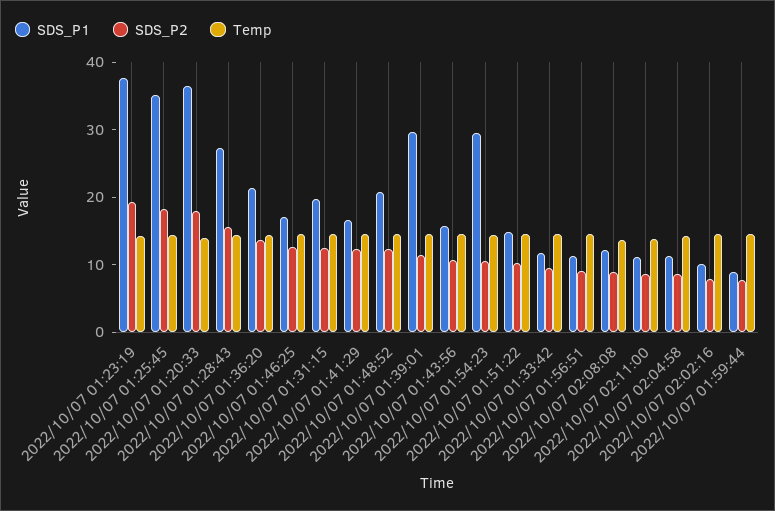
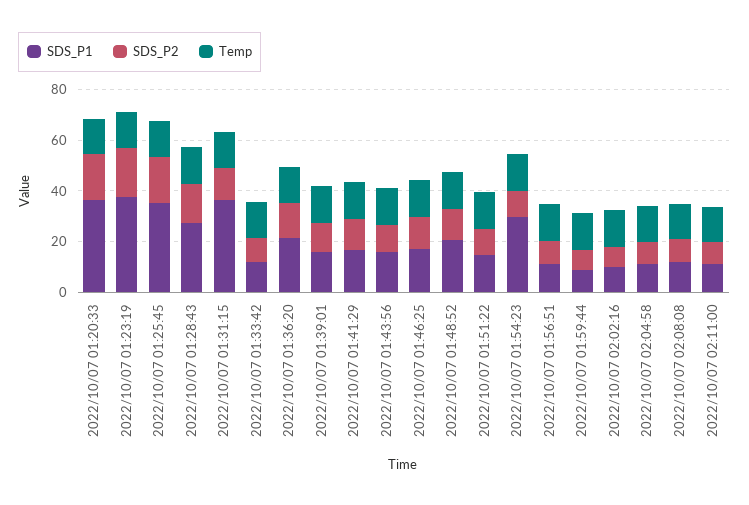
  {
    "SDS_P1": {
      "2022/10/07 01:23:19": 38,
      "2022/10/07 01:25:45": 36,
      "2022/10/07 01:20:33": 36,
      "2022/10/07 01:28:43": 28,
      "2022/10/07 01:36:20": 22,
      "2022/10/07 01:46:25": 18,
-     "2022/10/07 01:31:15": 20,
+     "2022/10/07 01:31:15": 35,
      "2022/10/07 01:41:29": 16,
      "2022/10/07 01:48:52": 20,
-     "2022/10/07 01:39:01": 30,
+     "2022/10/07 01:39:01": 15,
      "2022/10/07 01:43:56": 16,
      "2022/10/07 01:54:23": 30,
      "2022/10/07 01:51:22": 14,
      "2022/10/07 01:33:42": 12,
      "2022/10/07 01:56:51": 12,
      "2022/10/07 02:08:08": 12,
      "2022/10/07 02:11:00": 12,
      "2022/10/07 02:04:58": 12,
      "2022/10/07 02:02:16": 10,
      "2022/10/07 01:59:44": 8
    },
    "SDS_P2": {
      "2022/10/07 01:23:19": 20,
      "2022/10/07 01:25:45": 18,
      "2022/10/07 01:20:33": 18,
      "2022/10/07 01:28:43": 16,
      "2022/10/07 01:36:20": 14,
      "2022/10/07 01:46:25": 12,
      "2022/10/07 01:31:15": 12,
      "2022/10/07 01:41:29": 12,
      "2022/10/07 01:48:52": 12,
      "2022/10/07 01:39:01": 12,
      "2022/10/07 01:43:56": 10,
      "2022/10/07 01:54:23": 10,
      "2022/10/07 01:51:22": 10,
      "2022/10/07 01:33:42": 10,
      "2022/10/07 01:56:51": 10,
      "2022/10/07 02:08:08": 8,
      "2022/10/07 02:11:00": 8,
      "2022/10/07 02:04:58": 8,
      "2022/10/07 02:02:16": 8,
      "2022/10/07 01:59:44": 8
    },
    "Temp": {
      "2022/10/07 01:23:19": 14,
      "2022/10/07 01:25:45": 14,
      "2022/10/07 01:20:33": 14,
      "2022/10/07 01:28:43": 14,
      "2022/10/07 01:36:20": 14,
      "2022/10/07 01:46:25": 14,
      "2022/10/07 01:31:15": 14,
      "2022/10/07 01:41:29": 14,
      "2022/10/07 01:48:52": 14,
      "2022/10/07 01:39:01": 14,
      "2022/10/07 01:43:56": 14,
      "2022/10/07 01:54:23": 14,
      "2022/10/07 01:51:22": 14,
      "2022/10/07 01:33:42": 14,
      "2022/10/07 01:56:51": 14,
      "2022/10/07 02:08:08": 14,
      "2022/10/07 02:11:00": 14,
      "2022/10/07 02:04:58": 14,
      "2022/10/07 02:02:16": 14,
      "2022/10/07 01:59:44": 14
    }
  }

